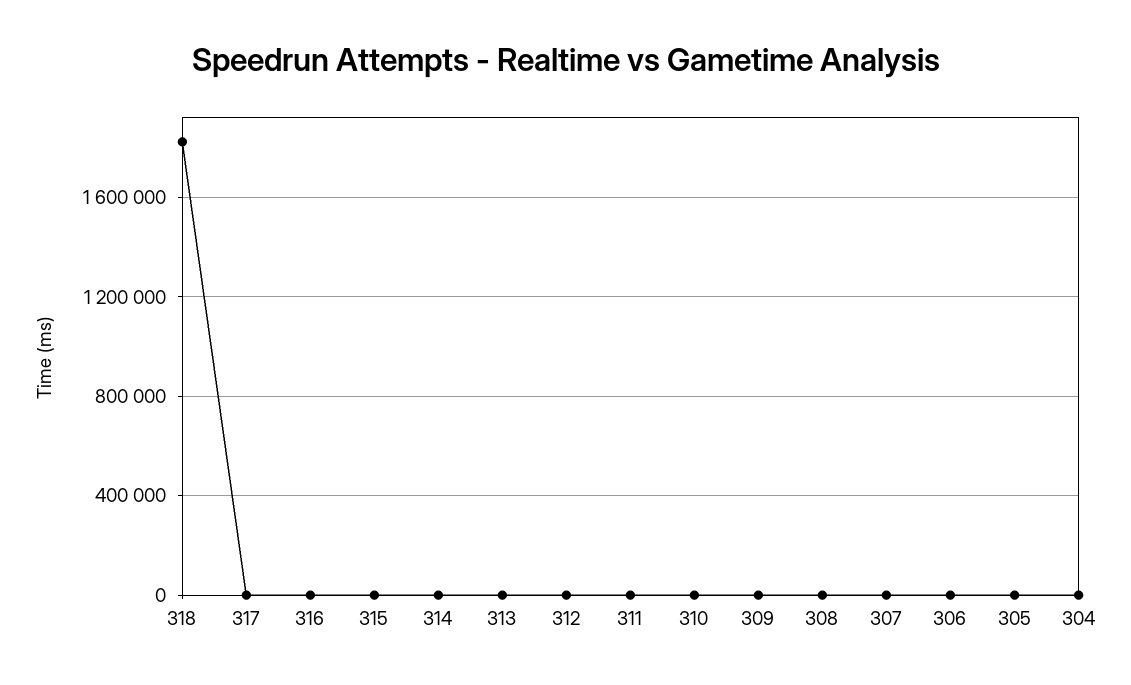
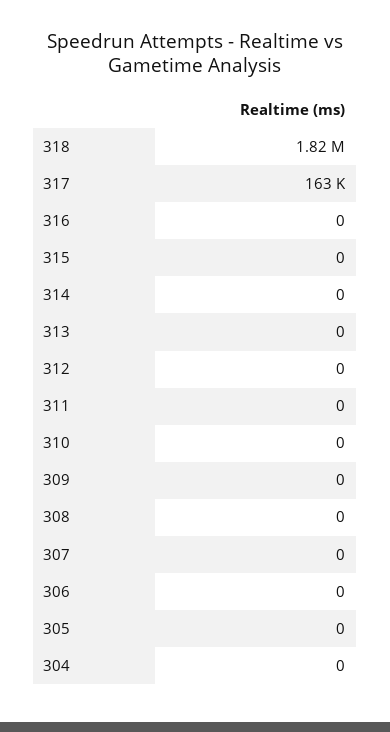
  {
    "318": 1820000,
-   "317": 0,
+   "317": 163000,
    "316": 0,
    "315": 0,
    "314": 0,
    "313": 0,
    "312": 0,
    "311": 0,
    "310": 0,
    "309": 0,
    "308": 0,
    "307": 0,
    "306": 0,
    "305": 0,
    "304": 0
  }

